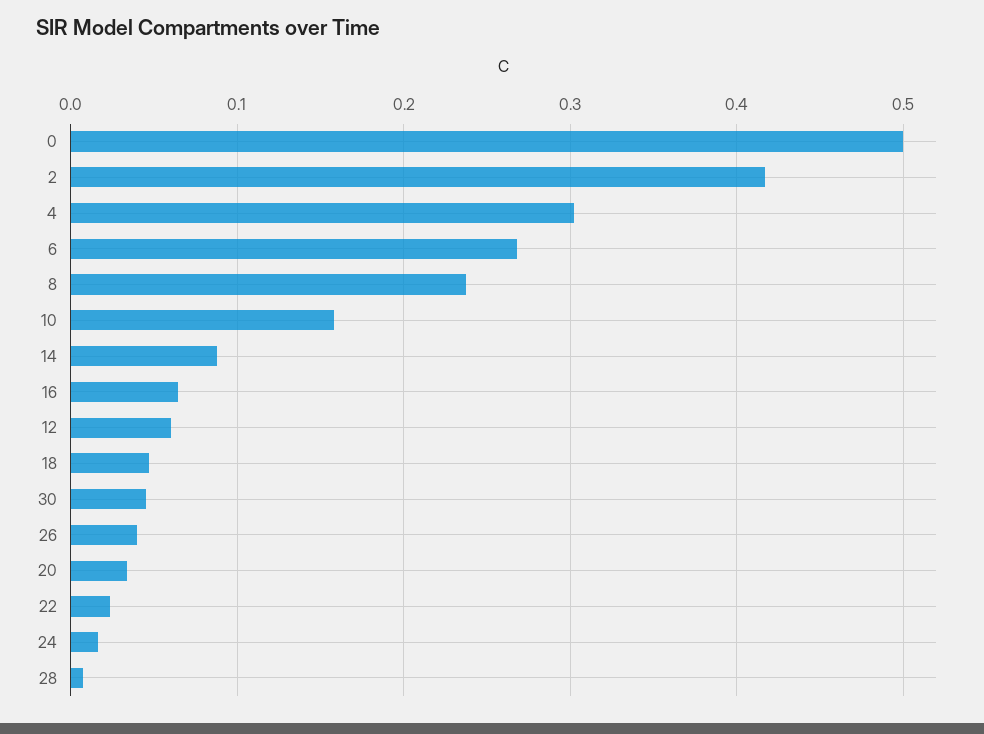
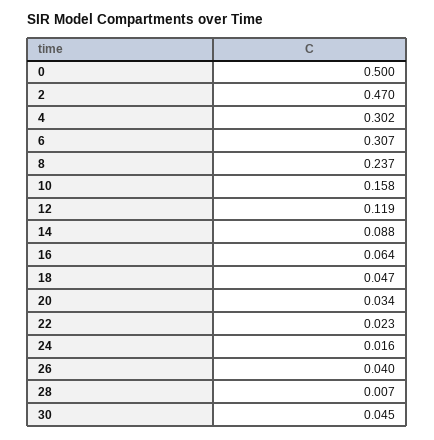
  {
    "0": 0.5,
-   "2": 0.42,
+   "2": 0.47,
    "4": 0.302,
-   "6": 0.27,
+   "6": 0.307,
    "8": 0.237,
    "10": 0.158,
    "14": 0.088,
    "16": 0.064,
-   "12": 0.06,
+   "12": 0.119,
    "18": 0.047,
    "30": 0.045,
    "26": 0.04,
    "20": 0.034,
    "22": 0.023,
    "24": 0.016,
    "28": 0.007
  }

